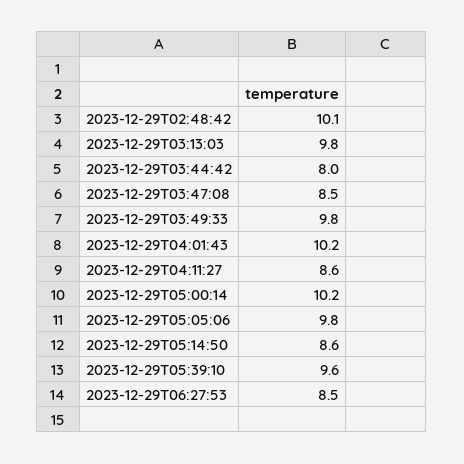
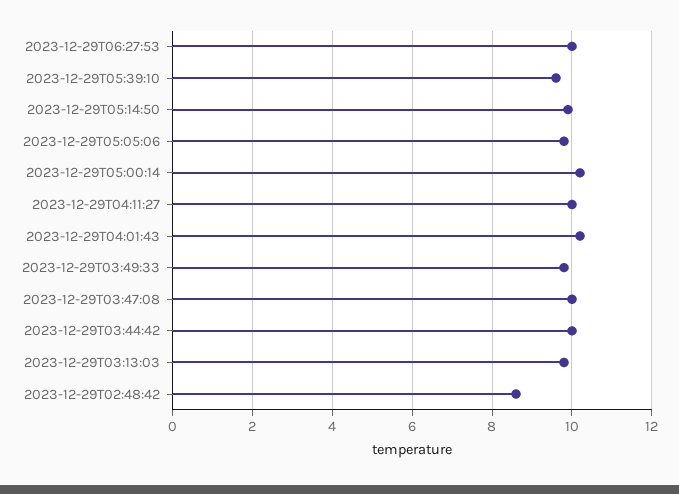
  {
-   "2023-12-29T02:48:42": 10.1,
+   "2023-12-29T02:48:42": 8.5,
    "2023-12-29T03:13:03": 9.8,
-   "2023-12-29T03:44:42": 8,
+   "2023-12-29T03:44:42": 10,
-   "2023-12-29T03:47:08": 8.5,
+   "2023-12-29T03:47:08": 10,
    "2023-12-29T03:49:33": 9.8,
    "2023-12-29T04:01:43": 10.2,
-   "2023-12-29T04:11:27": 8.6,
+   "2023-12-29T04:11:27": 10,
    "2023-12-29T05:00:14": 10.2,
    "2023-12-29T05:05:06": 9.8,
-   "2023-12-29T05:14:50": 8.6,
+   "2023-12-29T05:14:50": 10,
    "2023-12-29T05:39:10": 9.6,
-   "2023-12-29T06:27:53": 8.5
+   "2023-12-29T06:27:53": 10
  }

